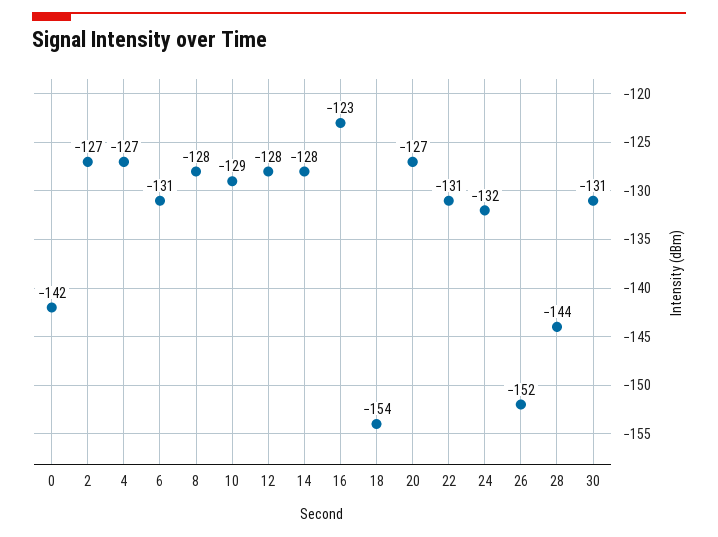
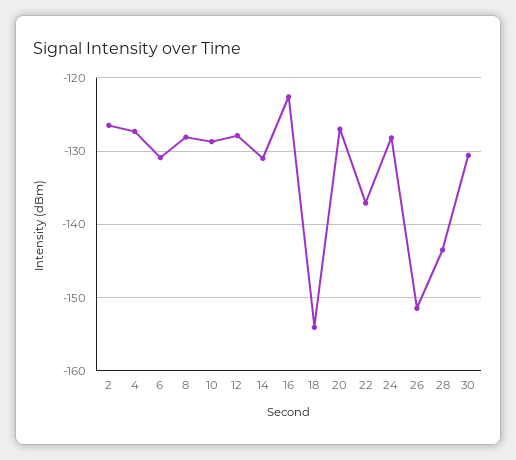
  {
-   "0": -142,
    "2": -127,
    "4": -127,
    "6": -131,
    "8": -128,
    "10": -129,
    "12": -128,
-   "14": -128,
+   "14": -131,
    "16": -123,
    "18": -154,
    "20": -127,
-   "22": -131,
+   "22": -137,
-   "24": -132,
+   "24": -128,
    "26": -152,
    "28": -144,
    "30": -131
  }

